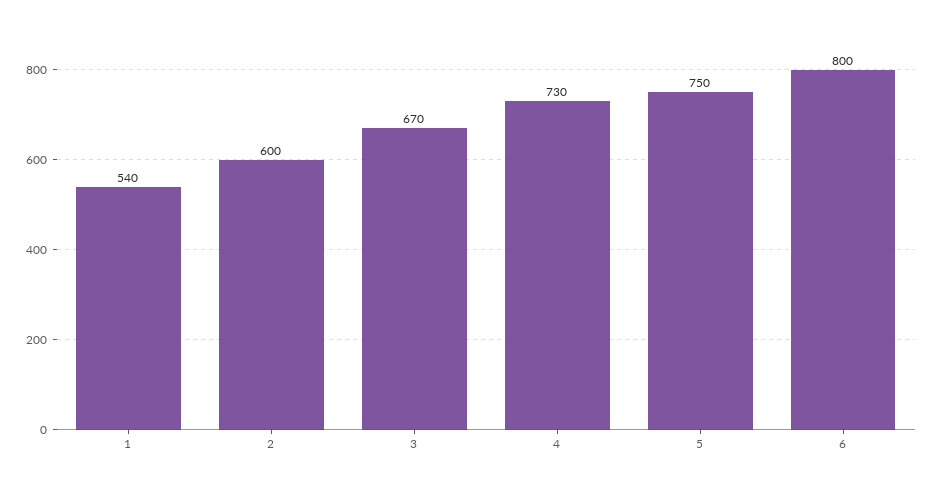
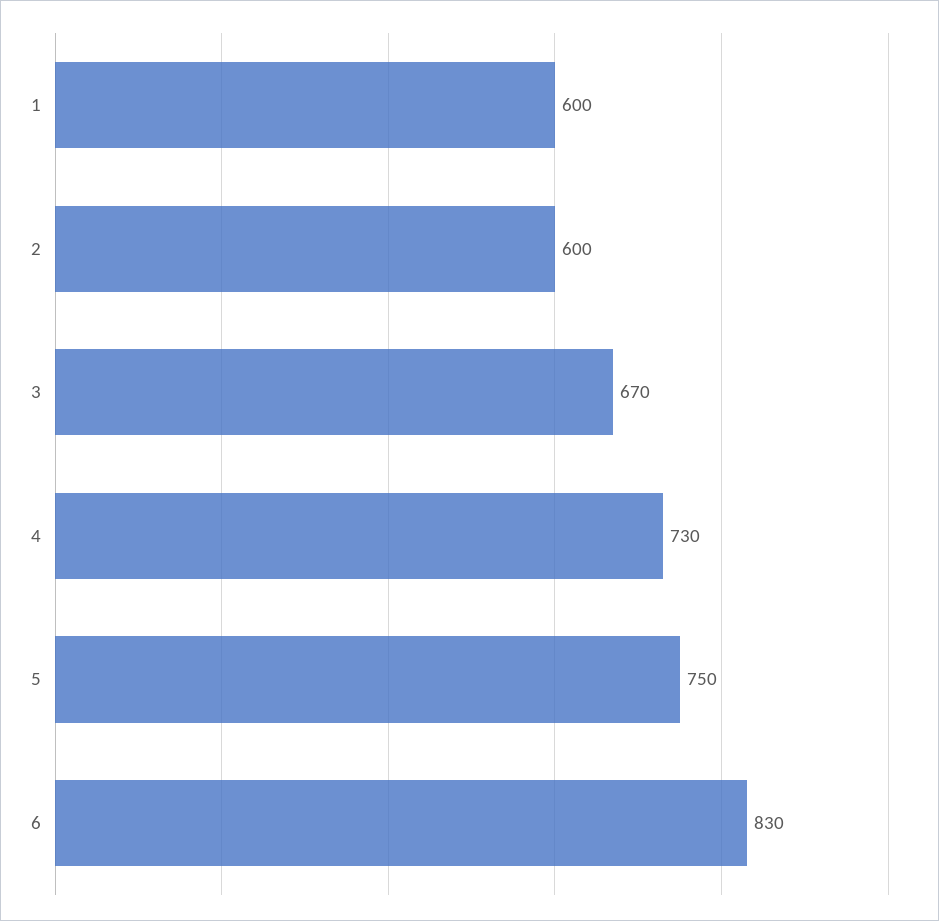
  {
-   "1": 540,
+   "1": 600,
    "2": 600,
    "3": 670,
    "4": 730,
    "5": 750,
-   "6": 800
+   "6": 830
  }

